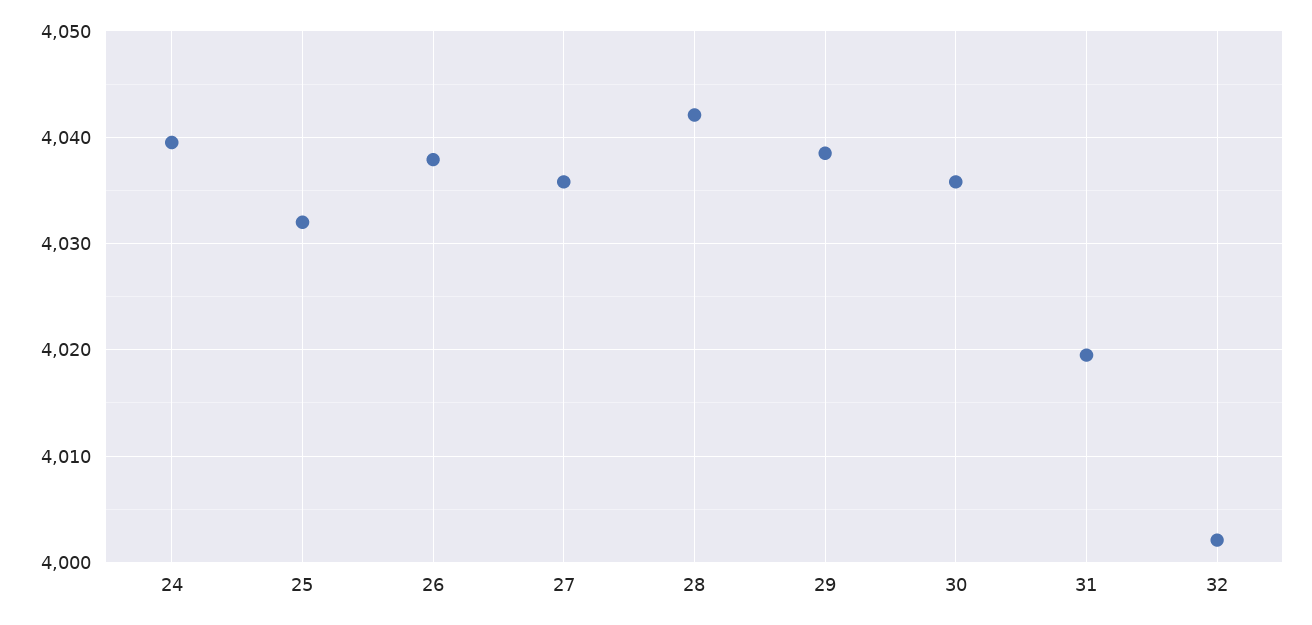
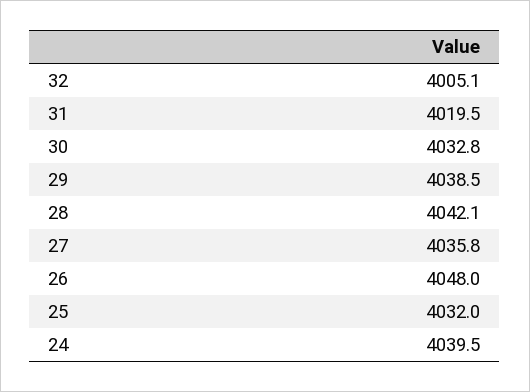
  {
    "24": 4039.5,
    "25": 4032,
-   "26": 4038,
+   "26": 4048,
    "27": 4035.8,
    "28": 4042.1,
    "29": 4038.5,
-   "30": 4036,
+   "30": 4032.8,
    "31": 4019.5,
-   "32": 4002
+   "32": 4005.1
  }

